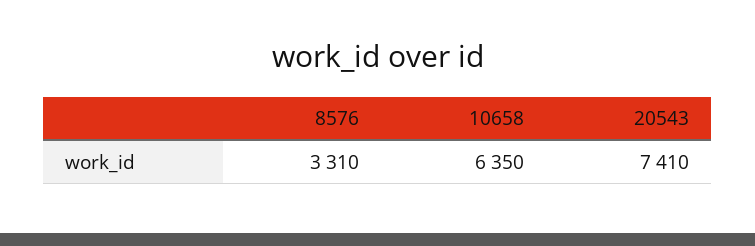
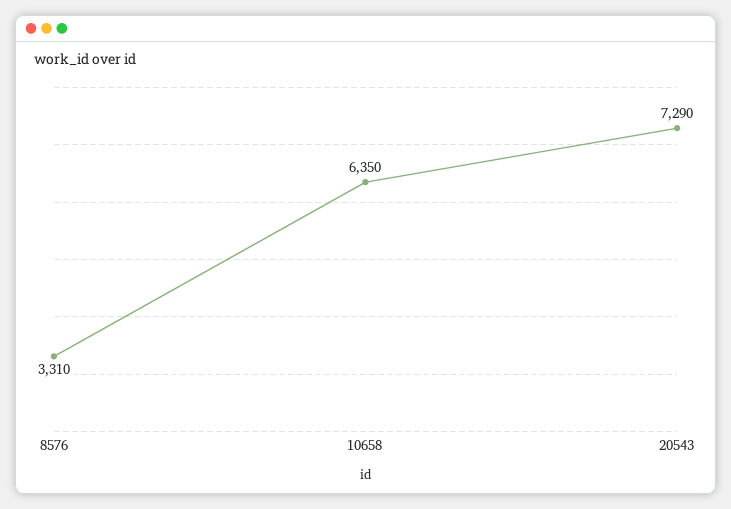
  {
    "8576": 3310,
    "10658": 6350,
-   "20543": 7410
+   "20543": 7290
  }

